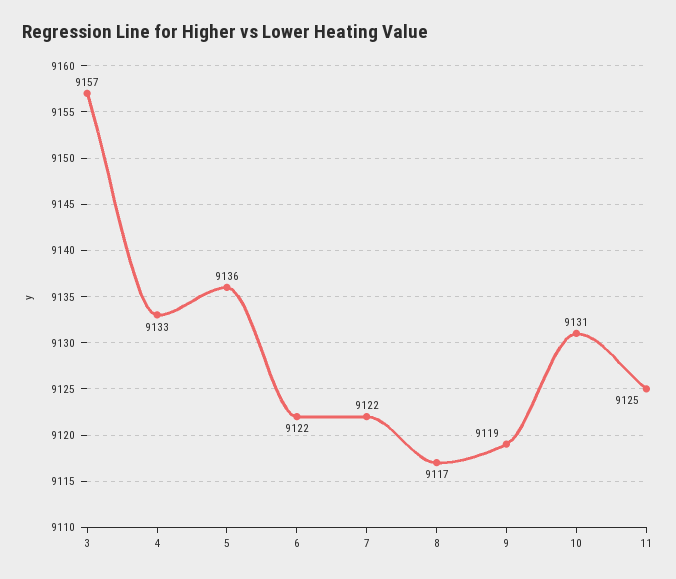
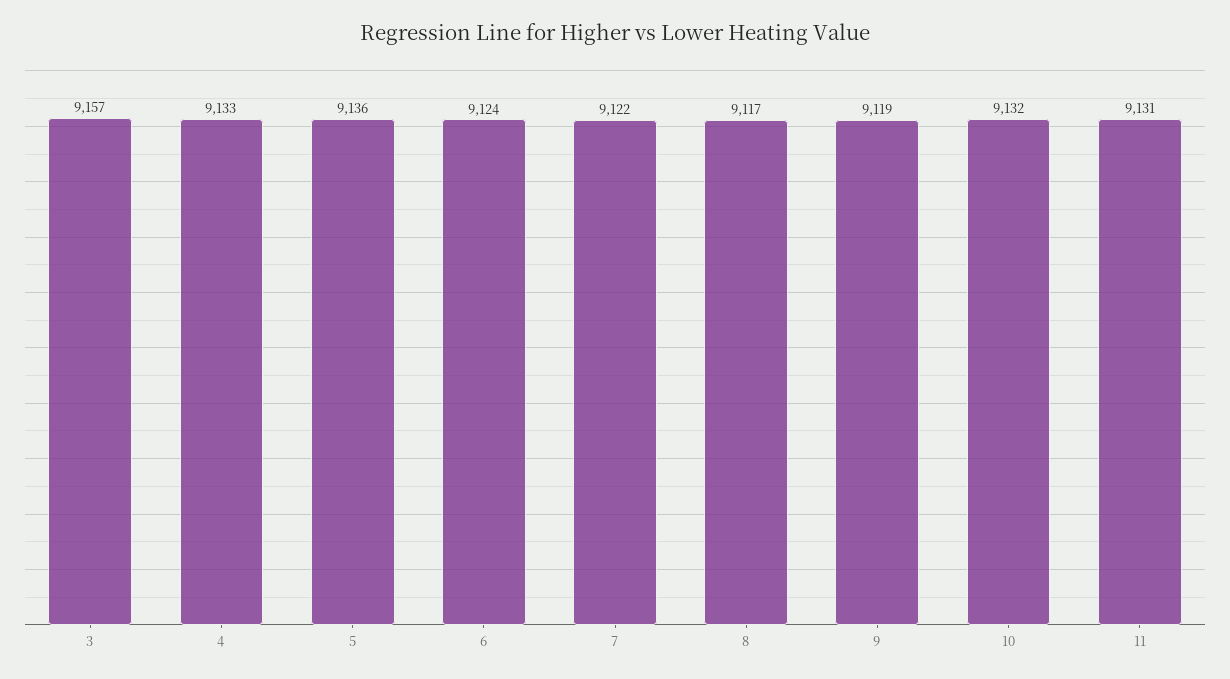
  {
    "3": 9157,
    "4": 9133,
    "5": 9136,
-   "6": 9122,
+   "6": 9124,
    "7": 9122,
    "8": 9117,
    "9": 9119,
-   "10": 9131,
+   "10": 9132,
-   "11": 9125
+   "11": 9131
  }

